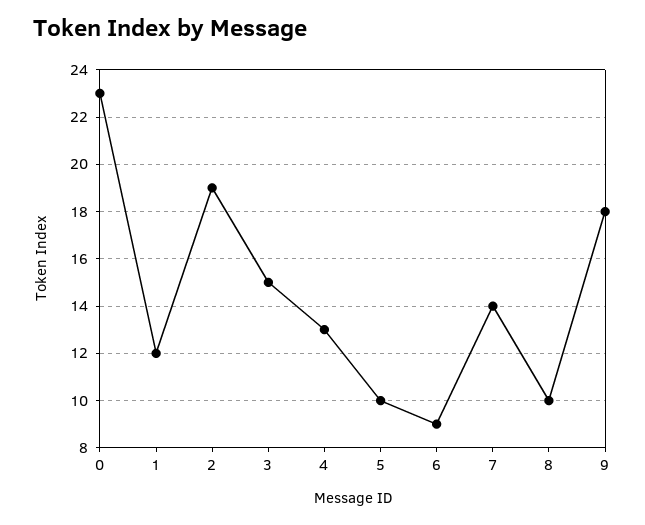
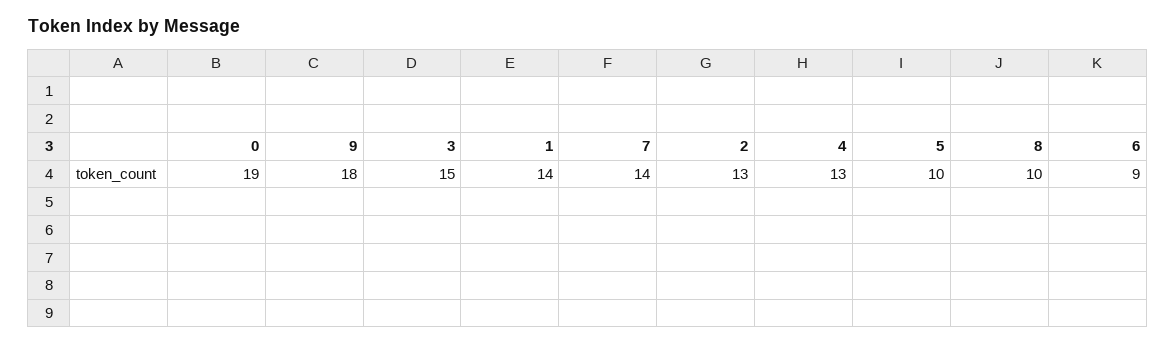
  {
-   "0": 23,
+   "0": 19,
-   "1": 12,
+   "1": 14,
-   "2": 19,
+   "2": 13,
    "3": 15,
    "4": 13,
    "5": 10,
    "6": 9,
    "7": 14,
    "8": 10,
    "9": 18
  }

